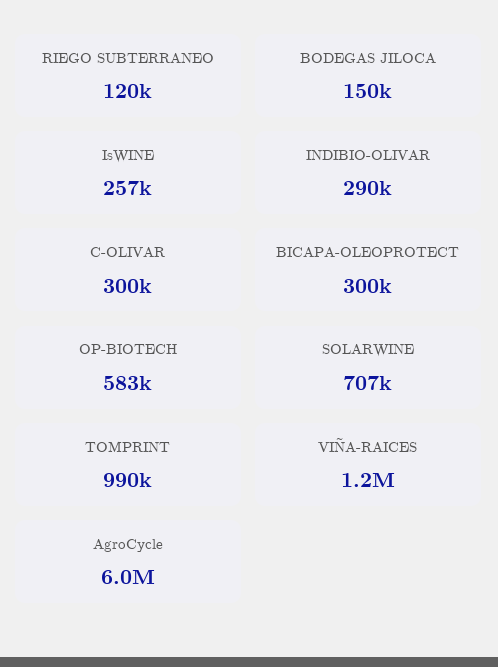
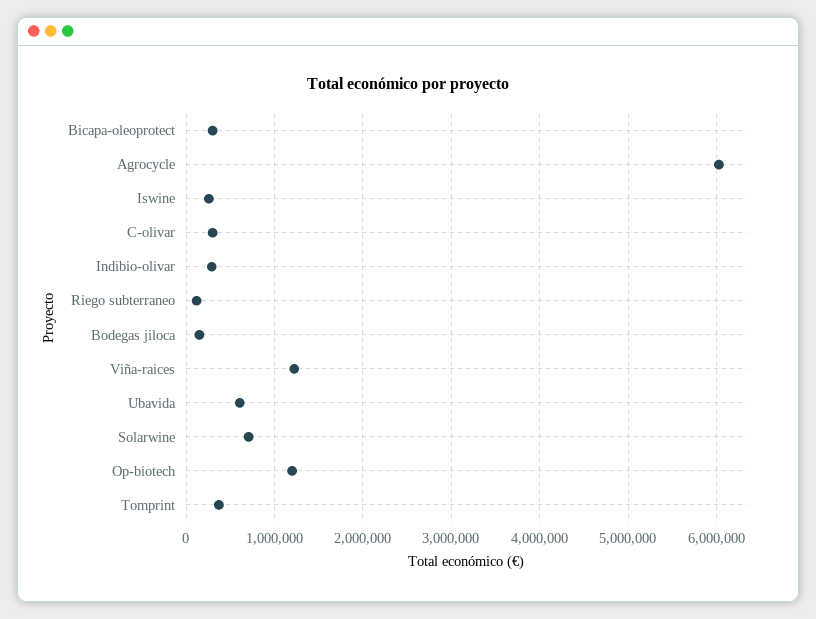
  {
    "RIEGO SUBTERRANEO": 120000,
    "BODEGAS JILOCA": 150000,
    "IsWINE": 257000,
    "INDIBIO-OLIVAR": 290000,
    "C-OLIVAR": 300000,
    "BICAPA-OLEOPROTECT": 300000,
-   "OP-BIOTECH": 583000,
+   "OP-BIOTECH": 1200000,
    "SOLARWINE": 707000,
-   "TOMPRINT": 990000,
+   "TOMPRINT": 400000,
    "VIÑA-RAICES": 1200000,
-   "AgroCycle": 6000000
+   "AgroCycle": 6000000,
+   "Ubavida": 600000
  }

